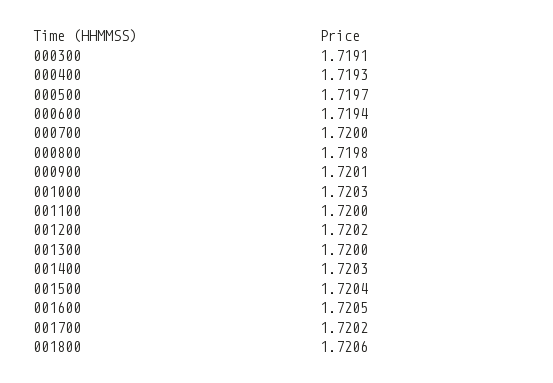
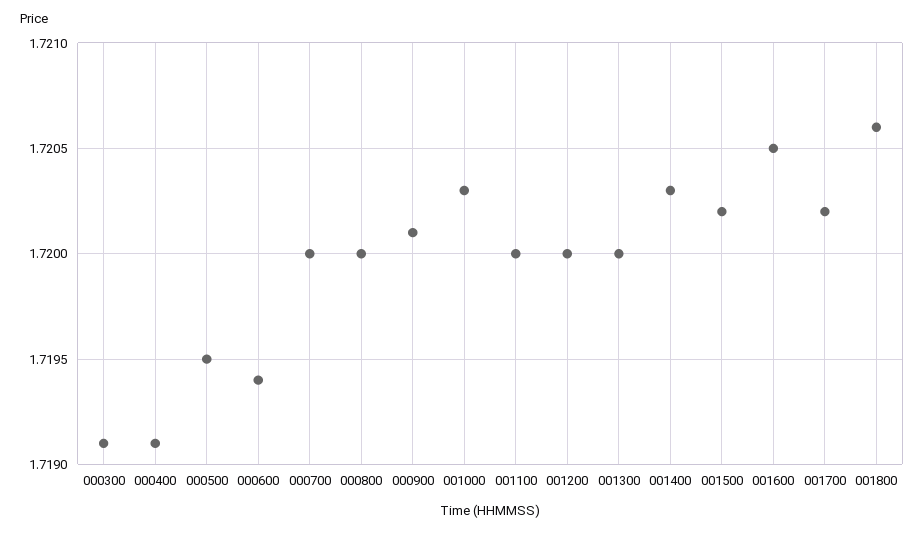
  {
    "000300": 1.7191,
-   "000400": 1.7193,
+   "000400": 1.7191,
-   "000500": 1.7197,
+   "000500": 1.7195,
    "000600": 1.7194,
    "000700": 1.72,
-   "000800": 1.7198,
+   "000800": 1.72,
    "000900": 1.7201,
    "001000": 1.7203,
    "001100": 1.72,
-   "001200": 1.7202,
+   "001200": 1.72,
    "001300": 1.72,
    "001400": 1.7203,
-   "001500": 1.7204,
+   "001500": 1.7202,
    "001600": 1.7205,
    "001700": 1.7202,
    "001800": 1.7206
  }

